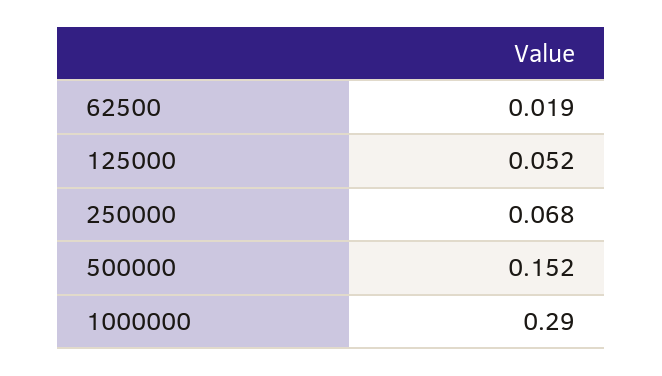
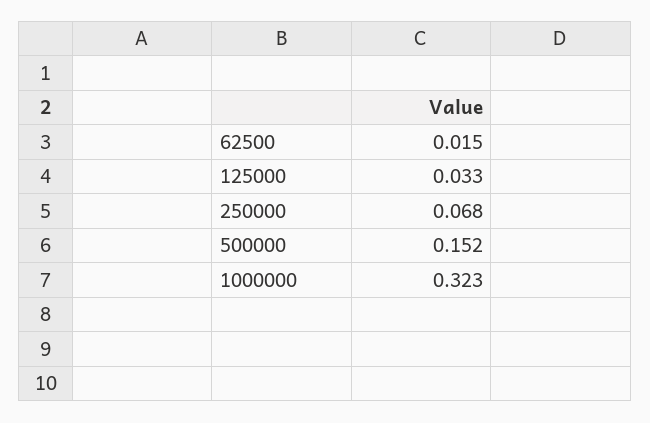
  {
-   "62500": 0.019,
+   "62500": 0.015,
-   "125000": 0.052,
+   "125000": 0.033,
    "250000": 0.068,
    "500000": 0.152,
-   "1000000": 0.29
+   "1000000": 0.323
  }

